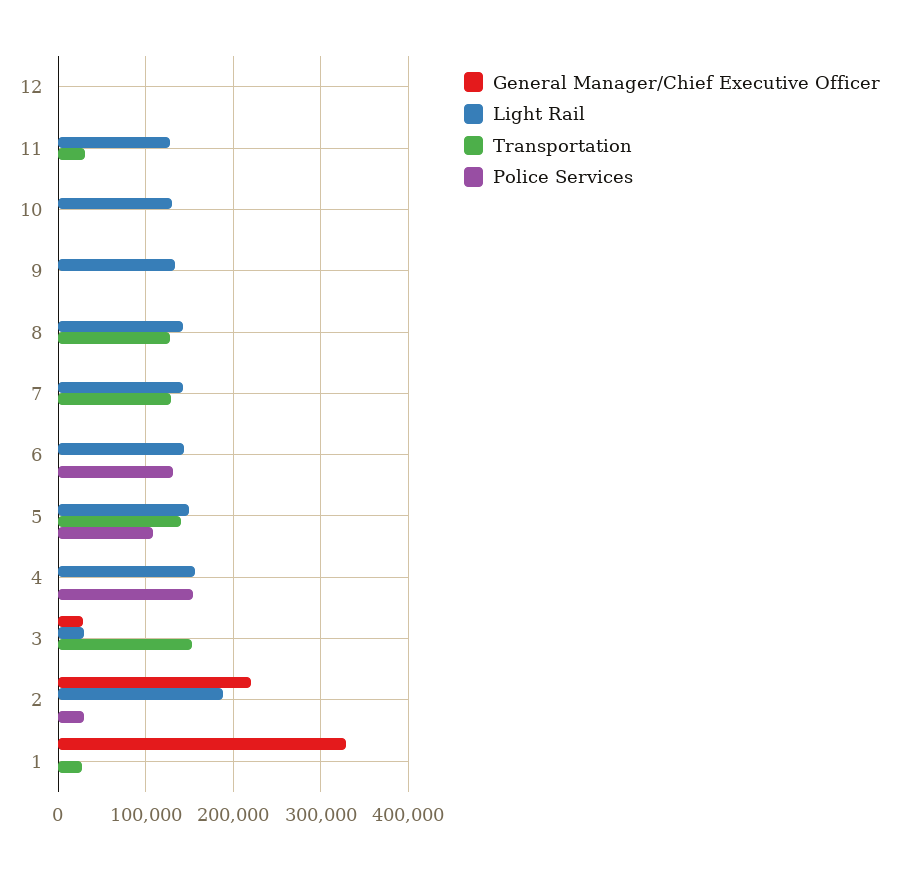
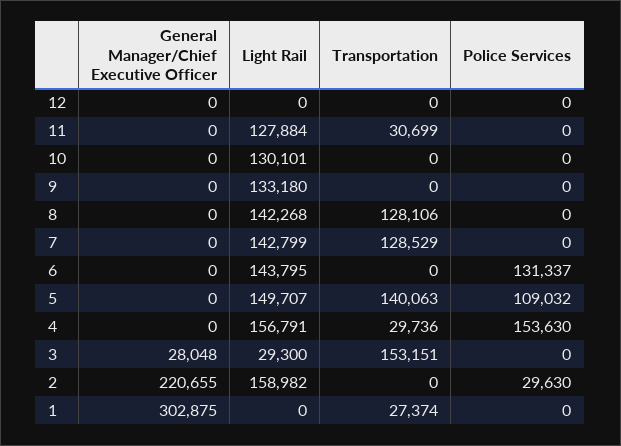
  {
    "General Manager/Chief Executive Officer": {
      "12": 0,
      "11": 0,
      "10": 0,
      "9": 0,
      "8": 0,
      "7": 0,
      "6": 0,
      "5": 0,
      "4": 0,
      "3": 28048,
      "2": 220655,
-     "1": 330000
+     "1": 302875
    },
    "Light Rail": {
      "12": 0,
      "11": 127884,
      "10": 130101,
      "9": 133180,
      "8": 142268,
      "7": 142799,
      "6": 143795,
      "5": 149707,
      "4": 156791,
      "3": 29300,
-     "2": 190000,
+     "2": 158982,
      "1": 0
    },
    "Transportation": {
      "12": 0,
      "11": 30699,
      "10": 0,
      "9": 0,
      "8": 128106,
      "7": 128529,
      "6": 0,
      "5": 140063,
-     "4": 0,
+     "4": 29736,
      "3": 153151,
      "2": 0,
      "1": 27374
    },
    "Police Services": {
      "12": 0,
      "11": 0,
      "10": 0,
      "9": 0,
      "8": 0,
      "7": 0,
      "6": 131337,
      "5": 109032,
      "4": 153630,
      "3": 0,
      "2": 29630,
      "1": 0
    }
  }

